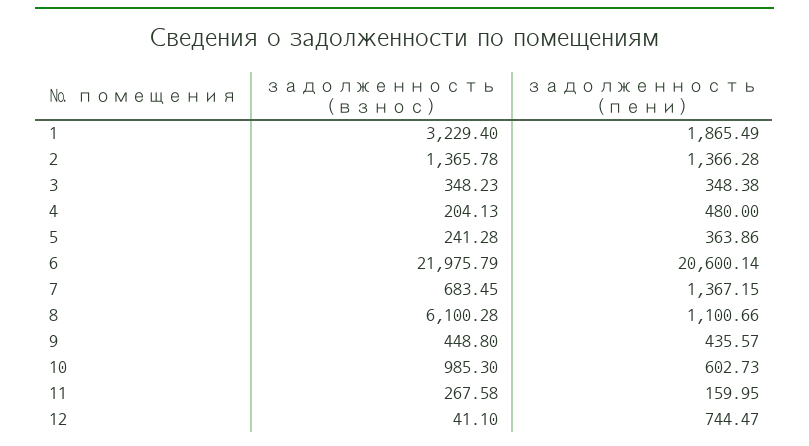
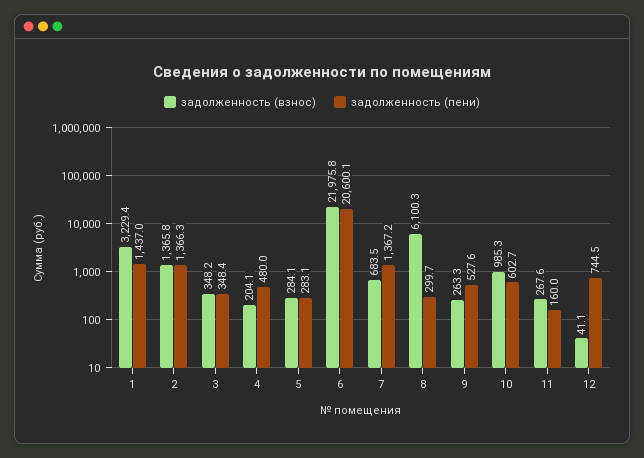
  {
    "задолженность (взнос)": {
      "1": 3229.4,
      "2": 1365.78,
      "3": 348.23,
      "4": 204.13,
-     "5": 241.28,
+     "5": 284.1,
      "6": 21975.79,
      "7": 683.45,
      "8": 6100.28,
-     "9": 448.8,
+     "9": 263.3,
      "10": 985.3,
      "11": 267.58,
      "12": 41.1
    },
    "задолженность (пени)": {
-     "1": 1865.49,
+     "1": 1437,
      "2": 1366.28,
      "3": 348.38,
      "4": 480,
-     "5": 363.86,
+     "5": 283.1,
      "6": 20600.14,
      "7": 1367.15,
-     "8": 1100.66,
+     "8": 299.7,
-     "9": 435.57,
+     "9": 527.6,
      "10": 602.73,
      "11": 159.95,
      "12": 744.47
    }
  }

